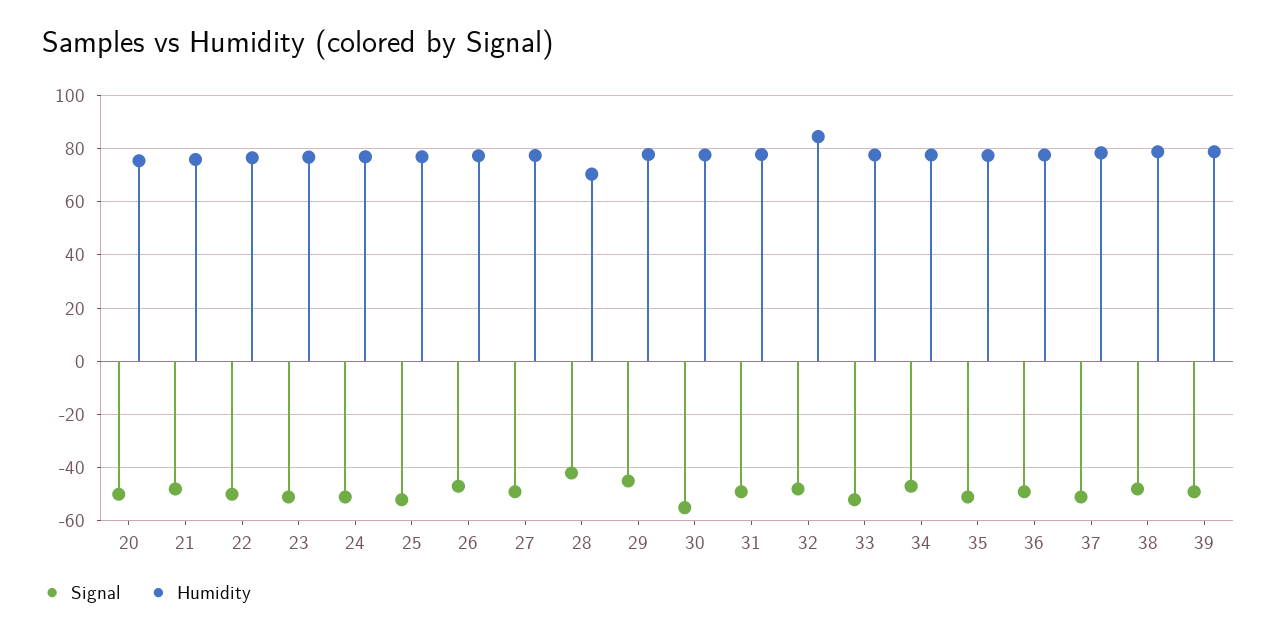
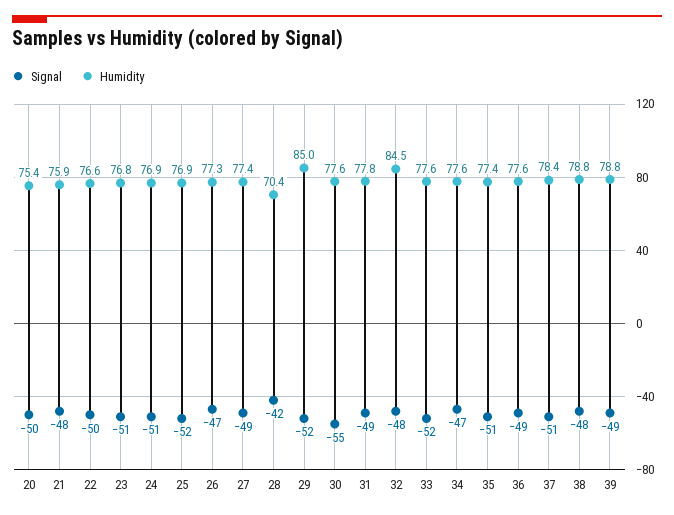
  {
    "Signal": {
      "20": -50,
      "21": -48,
      "22": -50,
      "23": -51,
      "24": -51,
      "25": -52,
      "26": -47,
      "27": -49,
      "28": -42,
-     "29": -45,
+     "29": -52,
      "30": -55,
      "31": -49,
      "32": -48,
      "33": -52,
      "34": -47,
      "35": -51,
      "36": -49,
      "37": -51,
      "38": -48,
      "39": -49
    },
    "Humidity": {
      "20": 75.4,
      "21": 75.9,
      "22": 76.6,
      "23": 76.8,
      "24": 76.9,
      "25": 76.9,
      "26": 77.3,
      "27": 77.4,
      "28": 70.4,
-     "29": 77.5,
+     "29": 85,
      "30": 77.6,
      "31": 77.8,
      "32": 84.5,
      "33": 77.6,
      "34": 77.6,
      "35": 77.4,
      "36": 77.6,
      "37": 78.4,
      "38": 78.8,
      "39": 78.8
    }
  }

